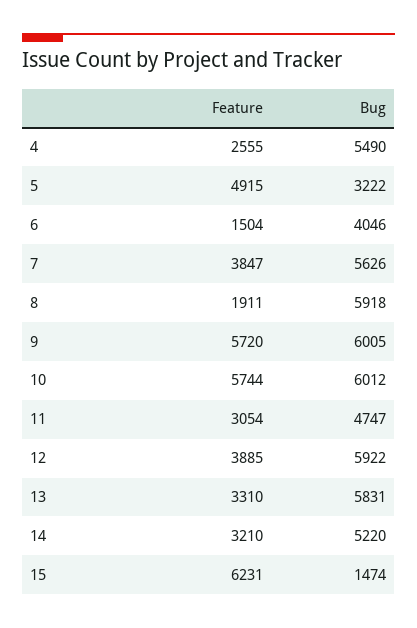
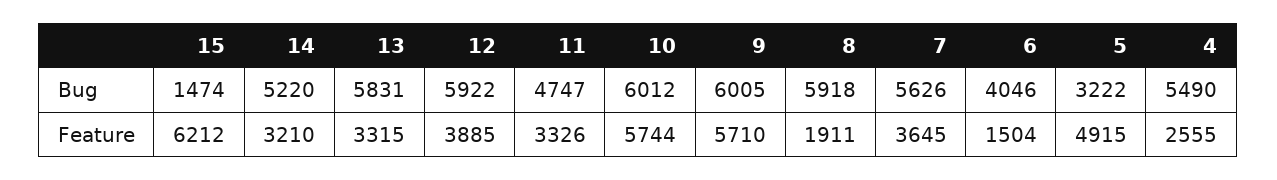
  {
    "Feature": {
      "4": 2555,
      "5": 4915,
      "6": 1504,
-     "7": 3847,
+     "7": 3645,
      "8": 1911,
-     "9": 5720,
+     "9": 5710,
      "10": 5744,
-     "11": 3054,
+     "11": 3326,
      "12": 3885,
-     "13": 3310,
+     "13": 3315,
      "14": 3210,
-     "15": 6231
+     "15": 6212
    },
    "Bug": {
      "4": 5490,
      "5": 3222,
      "6": 4046,
      "7": 5626,
      "8": 5918,
      "9": 6005,
      "10": 6012,
      "11": 4747,
      "12": 5922,
      "13": 5831,
      "14": 5220,
      "15": 1474
    }
  }

